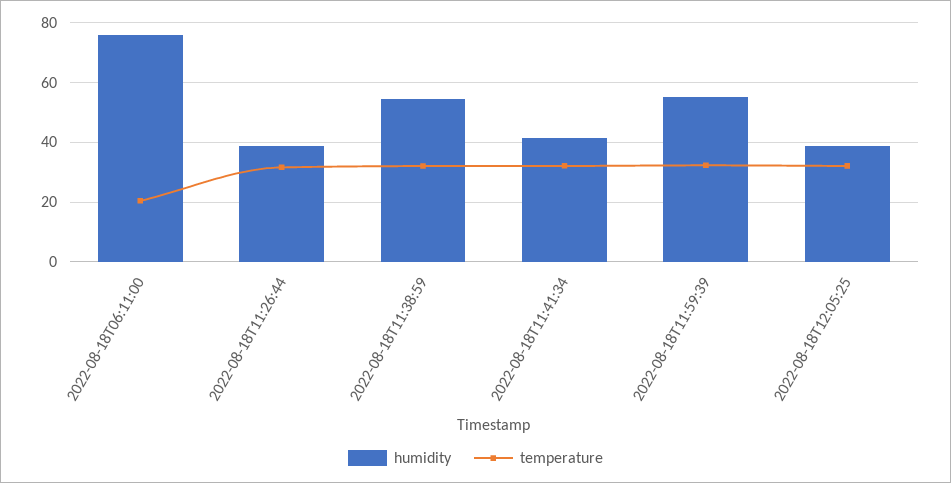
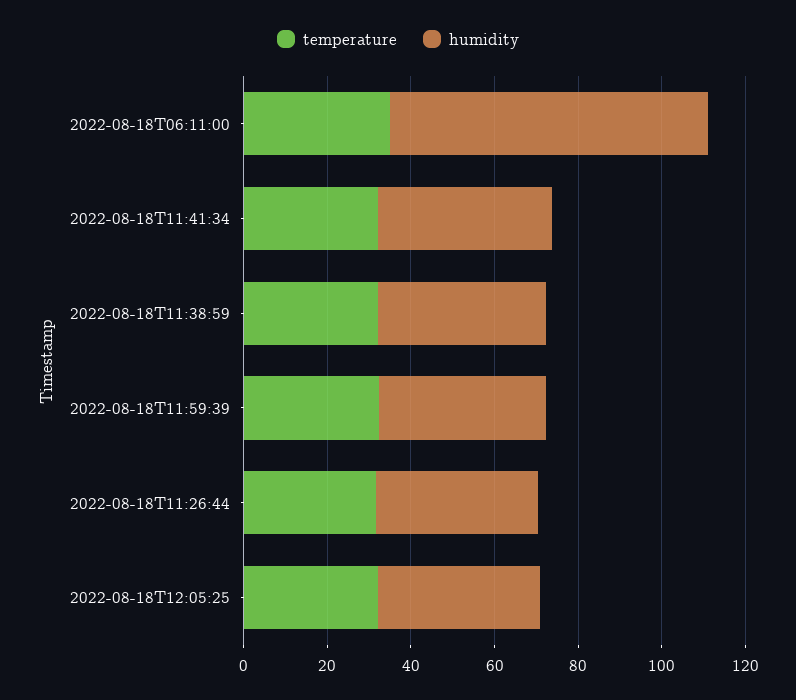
  {
    "humidity": {
      "2022-08-18T06:11:00": 75,
      "2022-08-18T11:26:44": 37.5,
-     "2022-08-18T11:38:59": 55,
+     "2022-08-18T11:38:59": 40,
      "2022-08-18T11:41:34": 42.5,
-     "2022-08-18T11:59:39": 55,
+     "2022-08-18T11:59:39": 40,
      "2022-08-18T12:05:25": 37.5
    },
    "temperature": {
-     "2022-08-18T06:11:00": 20,
+     "2022-08-18T06:11:00": 35,
      "2022-08-18T11:26:44": 32.5,
      "2022-08-18T11:38:59": 32.5,
      "2022-08-18T11:41:34": 32.5,
      "2022-08-18T11:59:39": 32.5,
      "2022-08-18T12:05:25": 32.5
    }
  }

